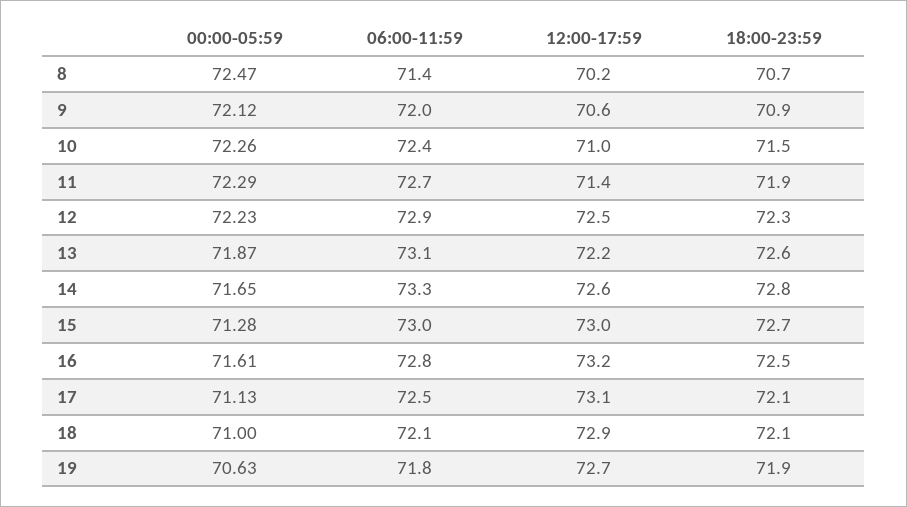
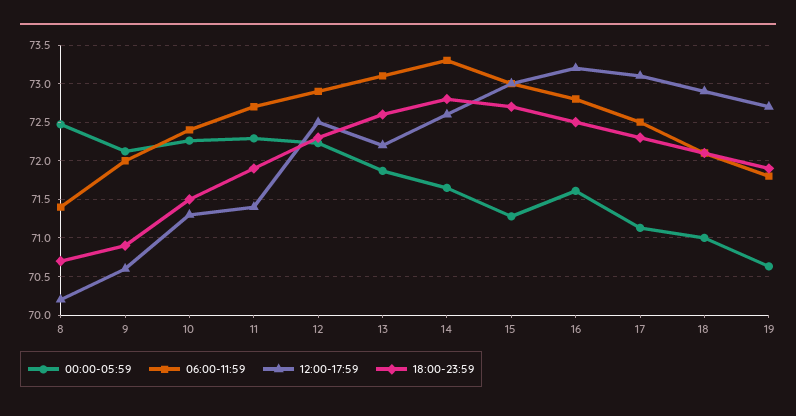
  {
    "00:00-05:59": {
      "8": 72.47,
      "9": 72.12,
      "10": 72.26,
      "11": 72.29,
      "12": 72.23,
      "13": 71.87,
      "14": 71.65,
      "15": 71.28,
      "16": 71.61,
      "17": 71.13,
      "18": 71,
      "19": 70.63
    },
    "06:00-11:59": {
      "8": 71.4,
      "9": 72,
      "10": 72.4,
      "11": 72.7,
      "12": 72.9,
      "13": 73.1,
      "14": 73.3,
      "15": 73,
      "16": 72.8,
      "17": 72.5,
      "18": 72.1,
      "19": 71.8
    },
    "12:00-17:59": {
      "8": 70.2,
      "9": 70.6,
-     "10": 71,
+     "10": 71.3,
      "11": 71.4,
      "12": 72.5,
      "13": 72.2,
      "14": 72.6,
      "15": 73,
      "16": 73.2,
      "17": 73.1,
      "18": 72.9,
      "19": 72.7
    },
    "18:00-23:59": {
      "8": 70.7,
      "9": 70.9,
      "10": 71.5,
      "11": 71.9,
      "12": 72.3,
      "13": 72.6,
      "14": 72.8,
      "15": 72.7,
      "16": 72.5,
-     "17": 72.1,
+     "17": 72.3,
      "18": 72.1,
      "19": 71.9
    }
  }

